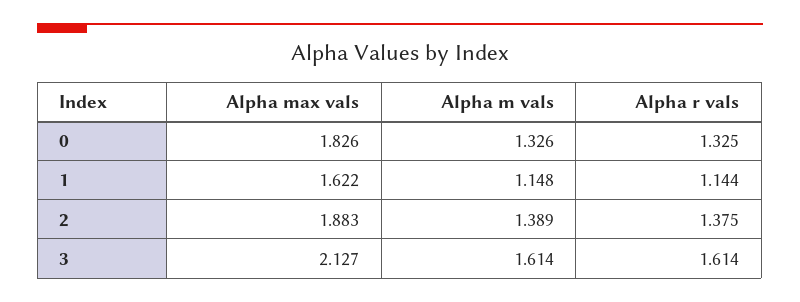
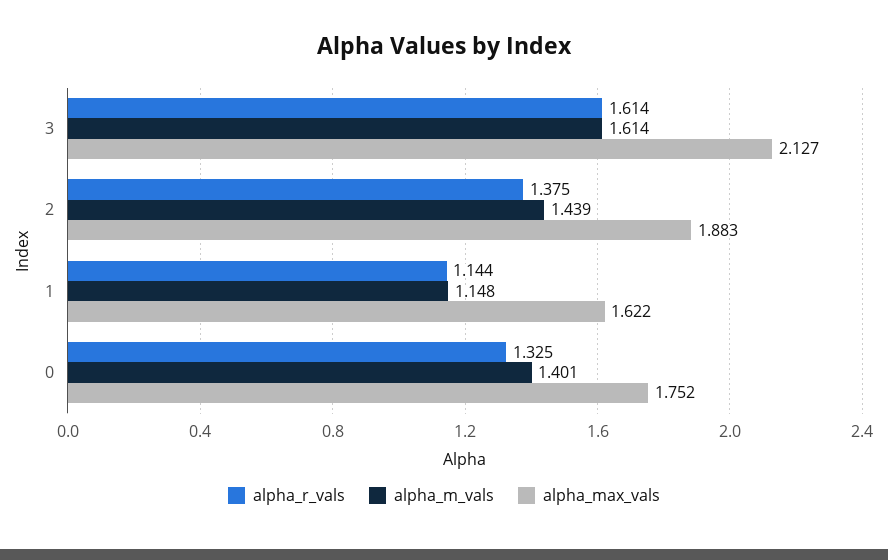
  {
    "Alpha max vals": {
-     "0": 1.826,
+     "0": 1.752,
      "1": 1.622,
      "2": 1.883,
      "3": 2.127
    },
    "Alpha m vals": {
-     "0": 1.326,
+     "0": 1.401,
      "1": 1.148,
-     "2": 1.389,
+     "2": 1.439,
      "3": 1.614
    },
    "Alpha r vals": {
      "0": 1.325,
      "1": 1.144,
      "2": 1.375,
      "3": 1.614
    }
  }

